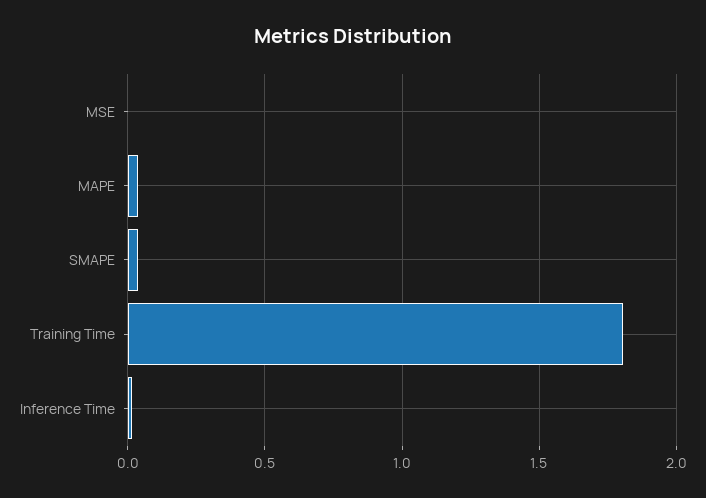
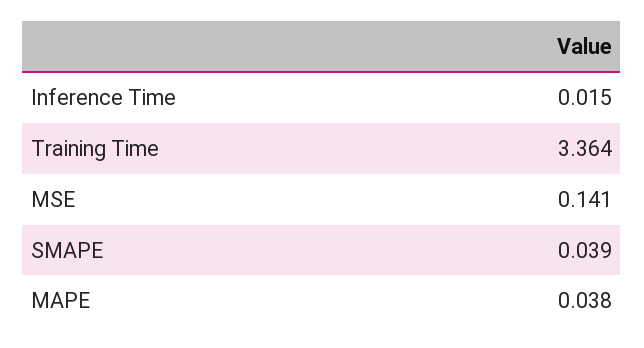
  {
-   "MSE": 0,
+   "MSE": 0.141,
    "MAPE": 0.038,
    "SMAPE": 0.039,
-   "Training Time": 1.8,
+   "Training Time": 3.364,
    "Inference Time": 0.015
  }

